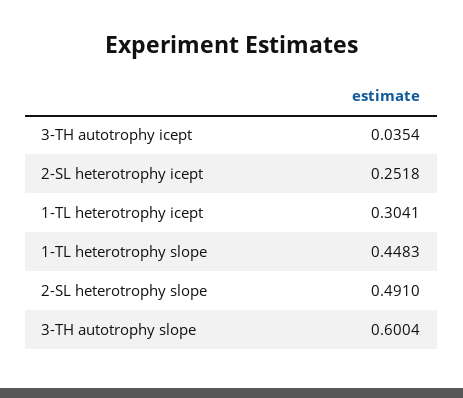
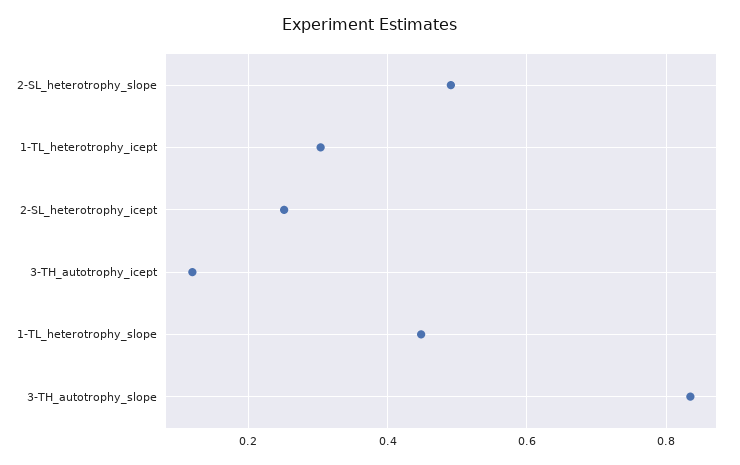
  {
-   "3-TH autotrophy icept": 0.0354,
+   "3-TH autotrophy icept": 0.12,
    "2-SL heterotrophy icept": 0.2518,
    "1-TL heterotrophy icept": 0.3041,
    "1-TL heterotrophy slope": 0.4483,
    "2-SL heterotrophy slope": 0.491,
-   "3-TH autotrophy slope": 0.6004
+   "3-TH autotrophy slope": 0.84
  }

